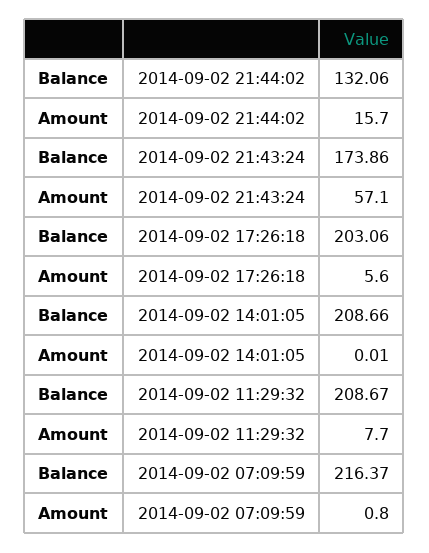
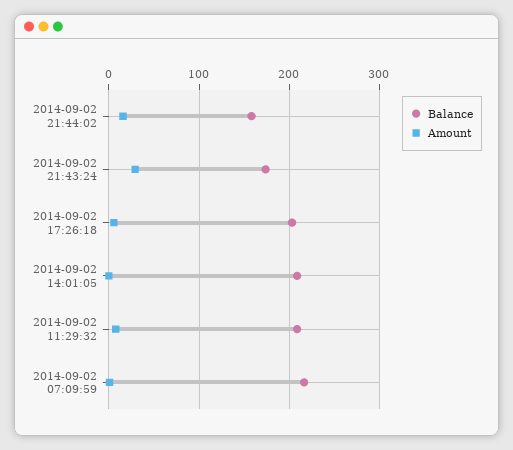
  {
    "Balance": {
-     "2014-09-02 21:44:02": 132.06,
+     "2014-09-02 21:44:02": 160,
      "2014-09-02 21:43:24": 173.86,
      "2014-09-02 17:26:18": 203.06,
      "2014-09-02 14:01:05": 208.66,
      "2014-09-02 11:29:32": 208.67,
      "2014-09-02 07:09:59": 216.37
    },
    "Amount": {
      "2014-09-02 21:44:02": 15.7,
-     "2014-09-02 21:43:24": 57.1,
+     "2014-09-02 21:43:24": 30,
      "2014-09-02 17:26:18": 5.6,
      "2014-09-02 14:01:05": 0.01,
      "2014-09-02 11:29:32": 7.7,
      "2014-09-02 07:09:59": 0.8
    }
  }

